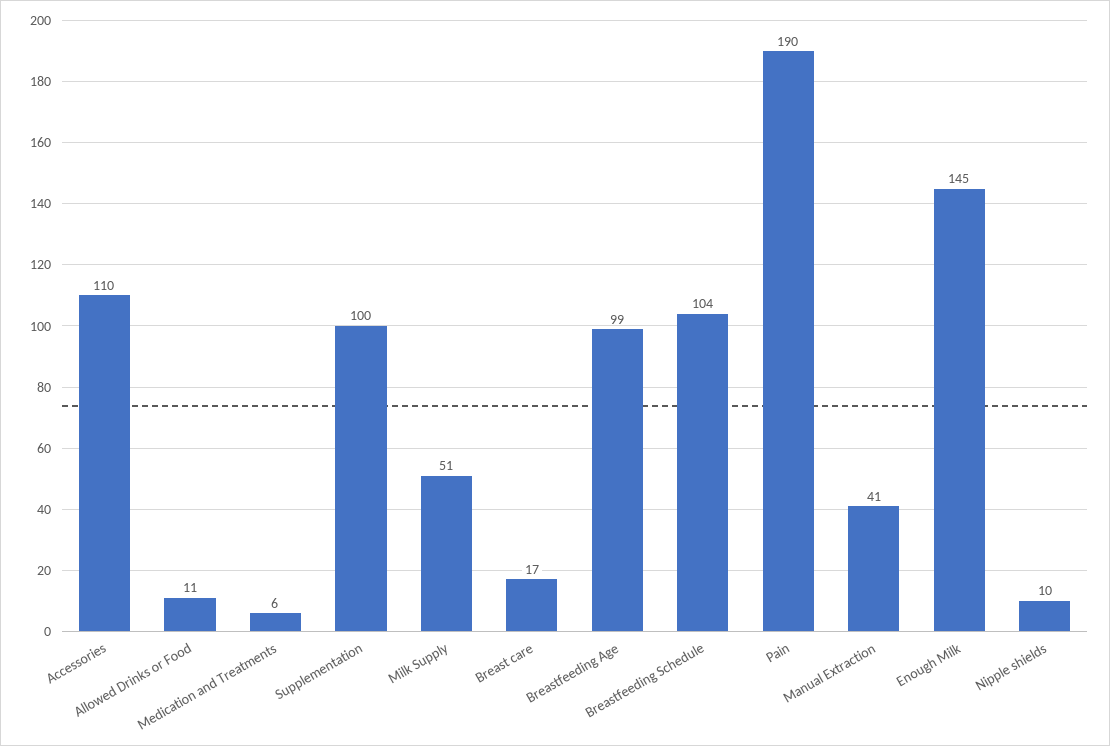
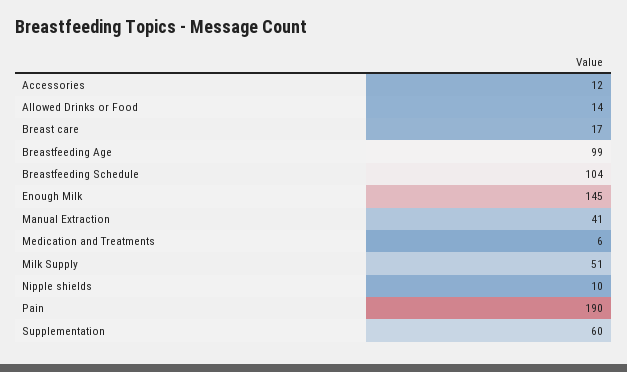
  {
-   "Accessories": 110,
+   "Accessories": 12,
-   "Allowed Drinks or Food": 11,
+   "Allowed Drinks or Food": 14,
    "Medication and Treatments": 6,
-   "Supplementation": 100,
+   "Supplementation": 60,
    "Milk Supply": 51,
    "Breast care": 17,
    "Breastfeeding Age": 99,
    "Breastfeeding Schedule": 104,
    "Pain": 190,
    "Manual Extraction": 41,
    "Enough Milk": 145,
    "Nipple shields": 10
  }

